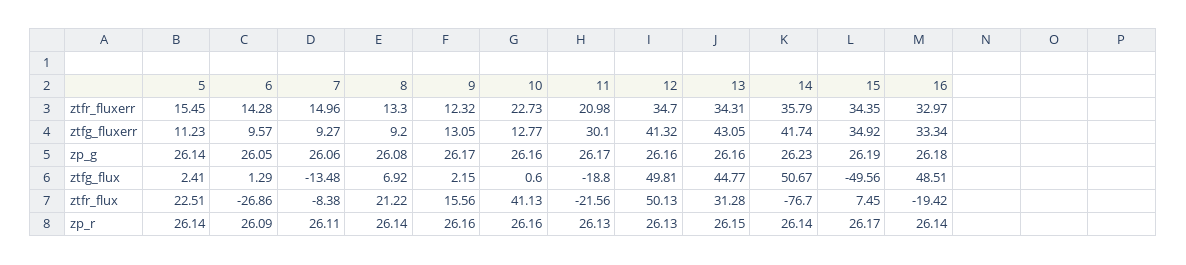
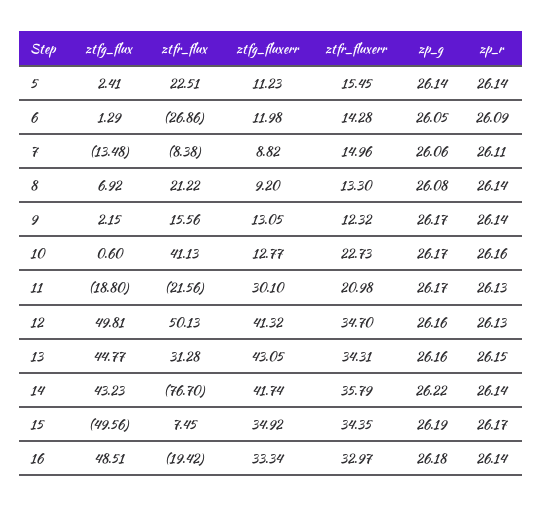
  {
    "5": {
      "ztfr_fluxerr": 15.45,
      "ztfg_fluxerr": 11.23,
      "zp_g": 26.14,
      "ztfg_flux": 2.41,
      "ztfr_flux": 22.51,
      "zp_r": 26.14
    },
    "6": {
      "ztfr_fluxerr": 14.28,
-     "ztfg_fluxerr": 9.57,
+     "ztfg_fluxerr": 11.98,
      "zp_g": 26.05,
      "ztfg_flux": 1.29,
      "ztfr_flux": -26.86,
      "zp_r": 26.09
    },
    "7": {
      "ztfr_fluxerr": 14.96,
-     "ztfg_fluxerr": 9.27,
+     "ztfg_fluxerr": 8.82,
      "zp_g": 26.06,
      "ztfg_flux": -13.48,
      "ztfr_flux": -8.38,
      "zp_r": 26.11
    },
    "8": {
      "ztfr_fluxerr": 13.3,
      "ztfg_fluxerr": 9.2,
      "zp_g": 26.08,
      "ztfg_flux": 6.92,
      "ztfr_flux": 21.22,
      "zp_r": 26.14
    },
    "9": {
      "ztfr_fluxerr": 12.32,
      "ztfg_fluxerr": 13.05,
      "zp_g": 26.17,
      "ztfg_flux": 2.15,
      "ztfr_flux": 15.56,
-     "zp_r": 26.16
+     "zp_r": 26.14
    },
    "10": {
      "ztfr_fluxerr": 22.73,
      "ztfg_fluxerr": 12.77,
-     "zp_g": 26.16,
+     "zp_g": 26.17,
      "ztfg_flux": 0.6,
      "ztfr_flux": 41.13,
      "zp_r": 26.16
    },
    "11": {
      "ztfr_fluxerr": 20.98,
      "ztfg_fluxerr": 30.1,
      "zp_g": 26.17,
      "ztfg_flux": -18.8,
      "ztfr_flux": -21.56,
      "zp_r": 26.13
    },
    "12": {
      "ztfr_fluxerr": 34.7,
      "ztfg_fluxerr": 41.32,
      "zp_g": 26.16,
      "ztfg_flux": 49.81,
      "ztfr_flux": 50.13,
      "zp_r": 26.13
    },
    "13": {
      "ztfr_fluxerr": 34.31,
      "ztfg_fluxerr": 43.05,
      "zp_g": 26.16,
      "ztfg_flux": 44.77,
      "ztfr_flux": 31.28,
      "zp_r": 26.15
    },
    "14": {
      "ztfr_fluxerr": 35.79,
      "ztfg_fluxerr": 41.74,
-     "zp_g": 26.23,
+     "zp_g": 26.22,
-     "ztfg_flux": 50.67,
+     "ztfg_flux": 43.23,
      "ztfr_flux": -76.7,
      "zp_r": 26.14
    },
    "15": {
      "ztfr_fluxerr": 34.35,
      "ztfg_fluxerr": 34.92,
      "zp_g": 26.19,
      "ztfg_flux": -49.56,
      "ztfr_flux": 7.45,
      "zp_r": 26.17
    },
    "16": {
      "ztfr_fluxerr": 32.97,
      "ztfg_fluxerr": 33.34,
      "zp_g": 26.18,
      "ztfg_flux": 48.51,
      "ztfr_flux": -19.42,
      "zp_r": 26.14
    }
  }

